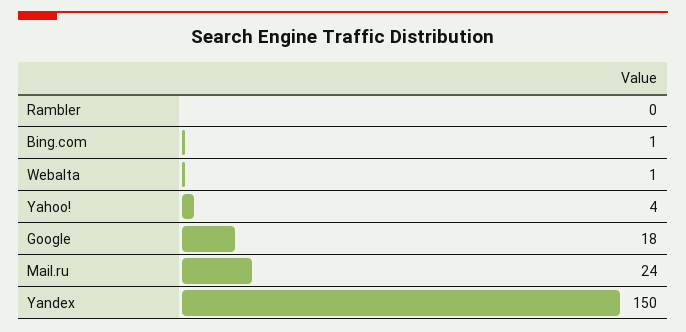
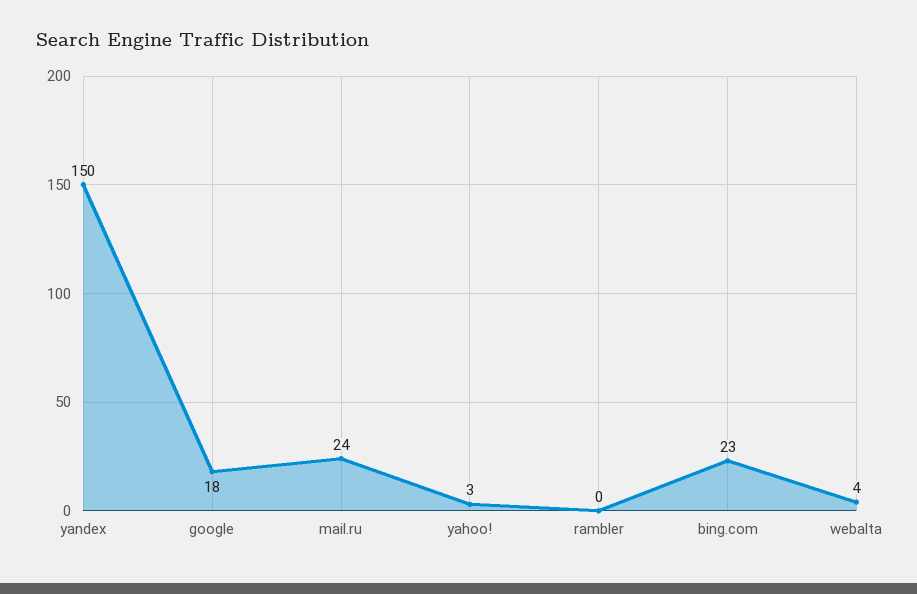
  {
    "Rambler": 0,
-   "Bing.com": 1,
+   "Bing.com": 23,
-   "Webalta": 1,
+   "Webalta": 4,
-   "Yahoo!": 4,
+   "Yahoo!": 3,
    "Google": 18,
    "Mail.ru": 24,
    "Yandex": 150
  }

